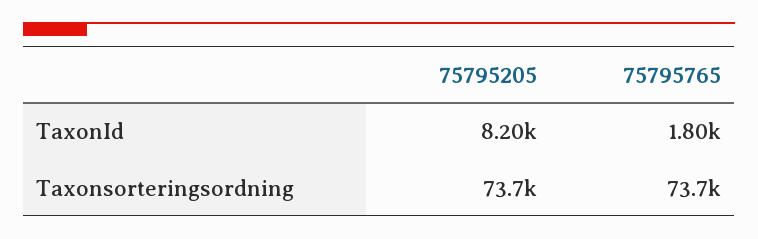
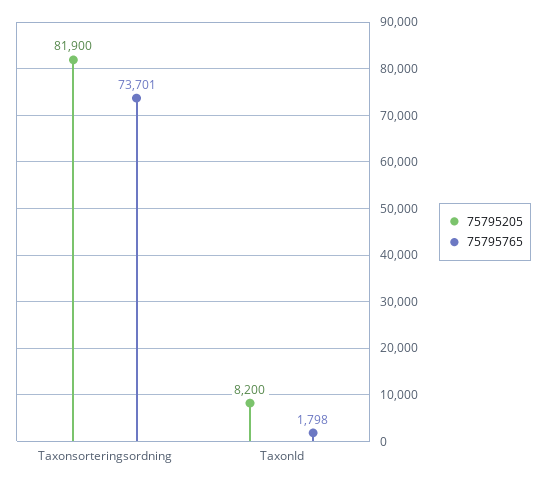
  {
    "75795205": {
      "TaxonId": 8200,
-     "Taxonsorteringsordning": 73700
+     "Taxonsorteringsordning": 81900
    },
    "75795765": {
      "TaxonId": 1798,
      "Taxonsorteringsordning": 73701
    }
  }

